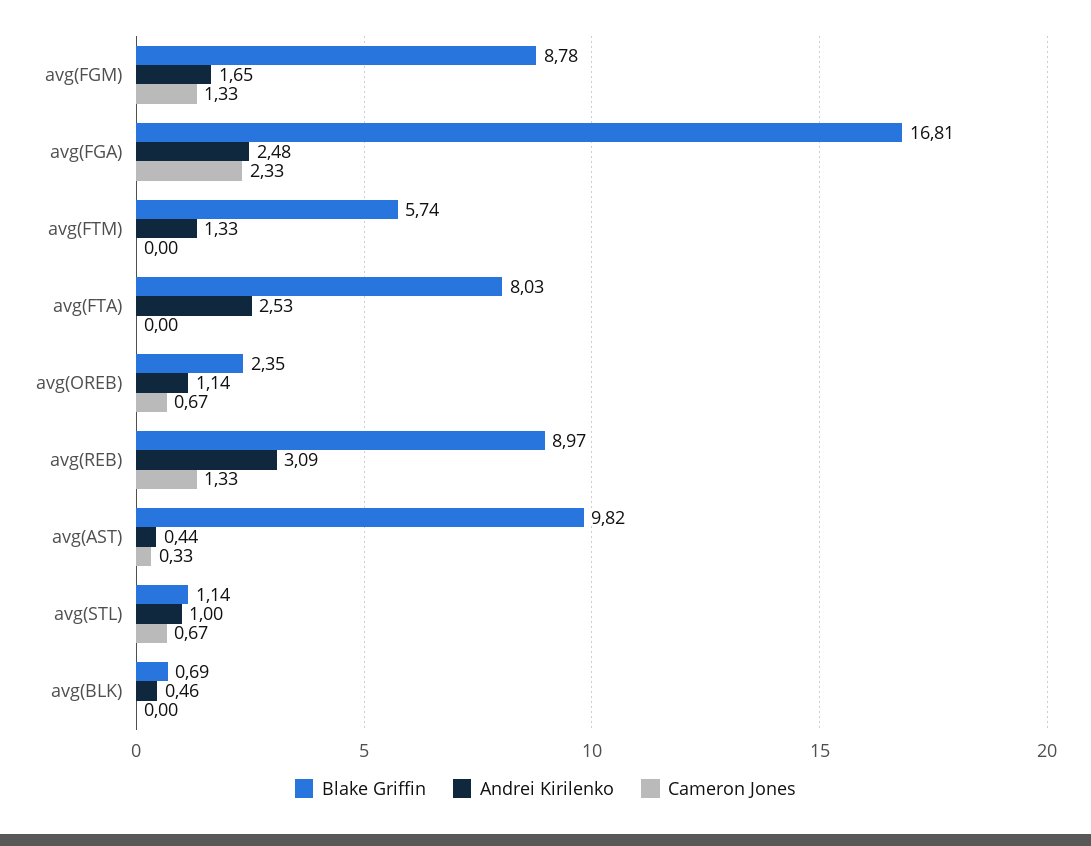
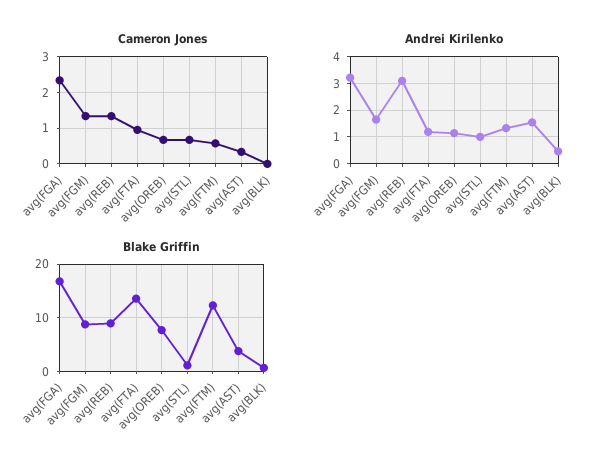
  {
    "Blake Griffin": {
      "avg(FGM)": 8.78,
      "avg(FGA)": 16.81,
-     "avg(FTM)": 5.74,
+     "avg(FTM)": 12,
-     "avg(FTA)": 8.03,
+     "avg(FTA)": 14,
-     "avg(OREB)": 2.35,
+     "avg(OREB)": 8,
      "avg(REB)": 8.97,
-     "avg(AST)": 9.82,
+     "avg(AST)": 4,
      "avg(STL)": 1.14,
      "avg(BLK)": 0.69
    },
    "Andrei Kirilenko": {
      "avg(FGM)": 1.65,
-     "avg(FGA)": 2.48,
+     "avg(FGA)": 3.25,
      "avg(FTM)": 1.33,
-     "avg(FTA)": 2.53,
+     "avg(FTA)": 1.25,
      "avg(OREB)": 1.14,
      "avg(REB)": 3.09,
-     "avg(AST)": 0.44,
+     "avg(AST)": 1.5,
      "avg(STL)": 1,
      "avg(BLK)": 0.46
    },
    "Cameron Jones": {
      "avg(FGM)": 1.33,
      "avg(FGA)": 2.33,
-     "avg(FTM)": 0,
+     "avg(FTM)": 0.6,
-     "avg(FTA)": 0,
+     "avg(FTA)": 1,
      "avg(OREB)": 0.67,
      "avg(REB)": 1.33,
      "avg(AST)": 0.33,
      "avg(STL)": 0.67,
      "avg(BLK)": 0
    }
  }

